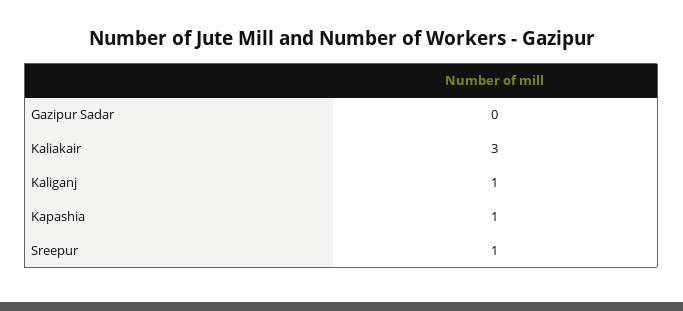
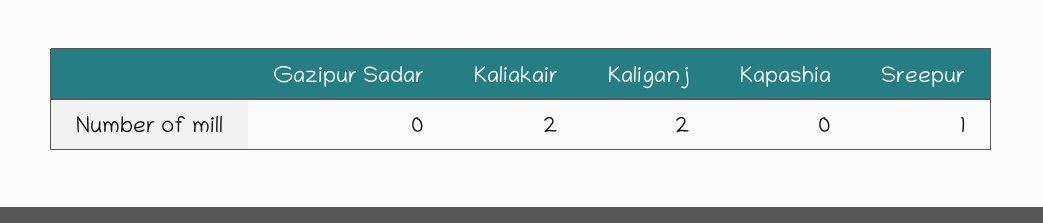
  {
    "Gazipur Sadar": 0,
-   "Kaliakair": 3,
+   "Kaliakair": 2,
-   "Kaliganj": 1,
+   "Kaliganj": 2,
-   "Kapashia": 1,
+   "Kapashia": 0,
    "Sreepur": 1
  }

